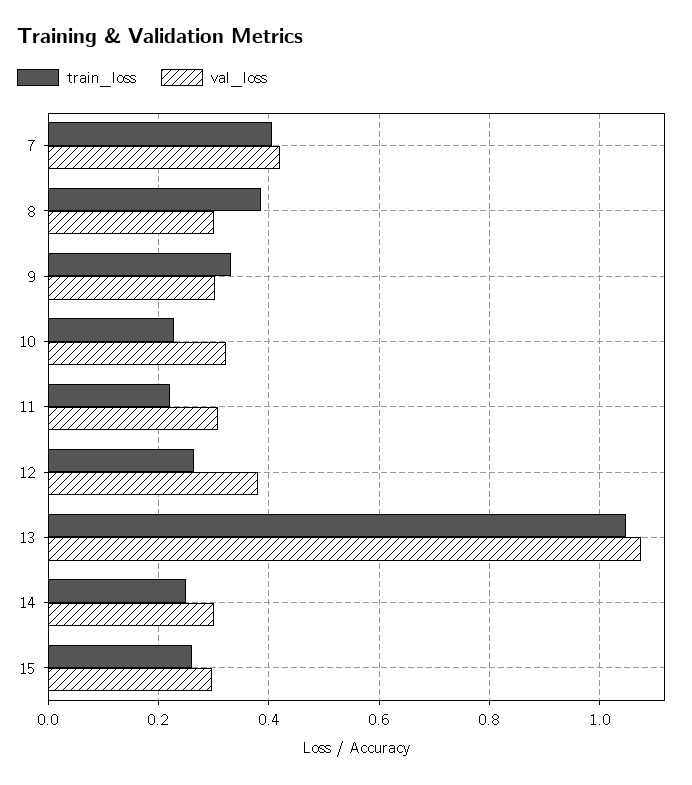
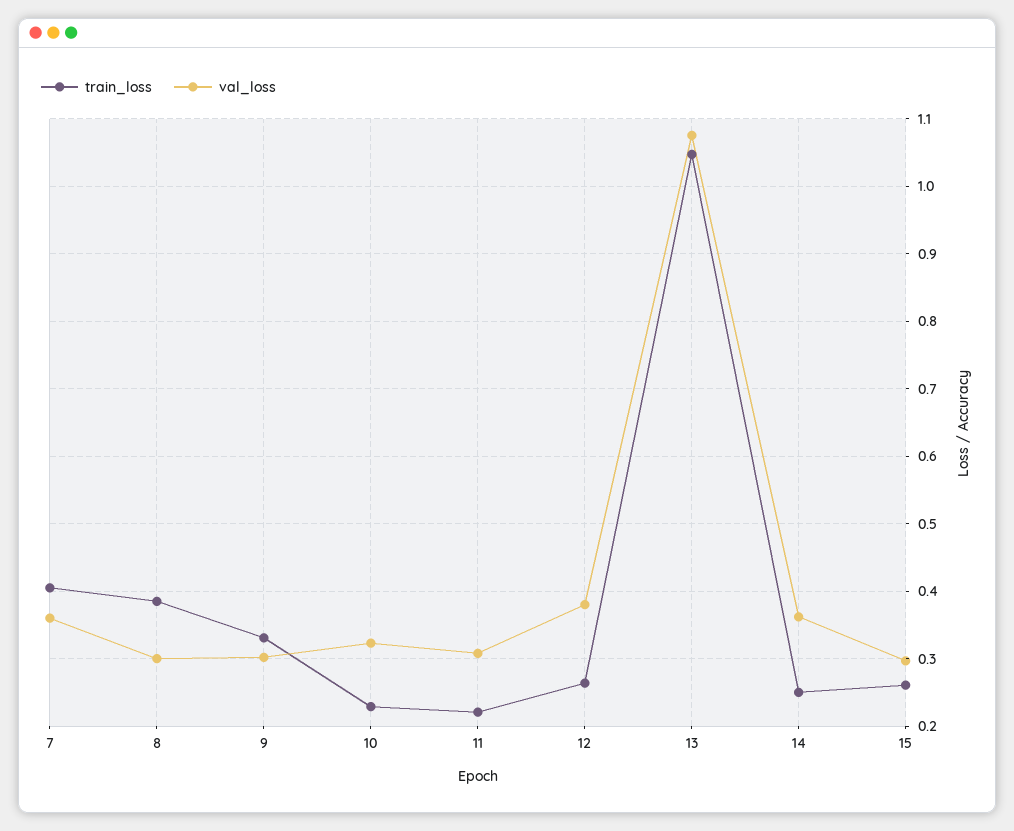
  {
    "train_loss": {
      "7": 0.41,
      "8": 0.39,
      "9": 0.33,
      "10": 0.23,
      "11": 0.22,
      "12": 0.26,
      "13": 1.05,
      "14": 0.25,
      "15": 0.26
    },
    "val_loss": {
-     "7": 0.42,
+     "7": 0.36,
      "8": 0.3,
      "9": 0.3,
      "10": 0.32,
      "11": 0.31,
      "12": 0.38,
      "13": 1.08,
-     "14": 0.3,
+     "14": 0.36,
      "15": 0.3
    }
  }

